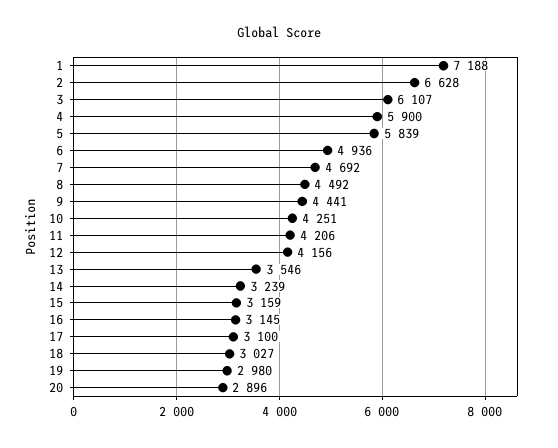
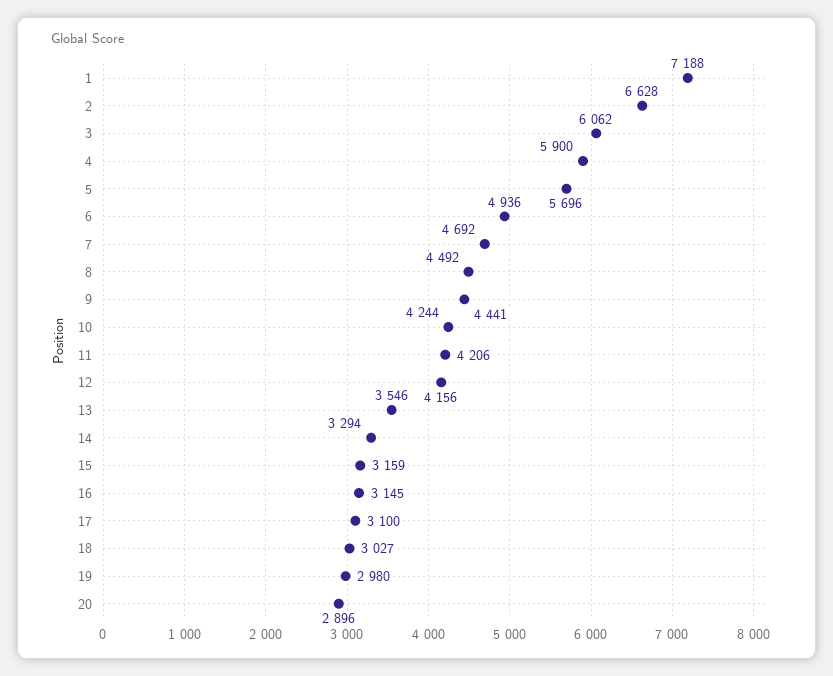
  {
    "1": 7188,
    "2": 6628,
-   "3": 6107,
+   "3": 6062,
    "4": 5900,
-   "5": 5839,
+   "5": 5696,
    "6": 4936,
    "7": 4692,
    "8": 4492,
    "9": 4441,
-   "10": 4251,
+   "10": 4244,
    "11": 4206,
    "12": 4156,
    "13": 3546,
-   "14": 3239,
+   "14": 3294,
    "15": 3159,
    "16": 3145,
    "17": 3100,
    "18": 3027,
    "19": 2980,
    "20": 2896
  }

